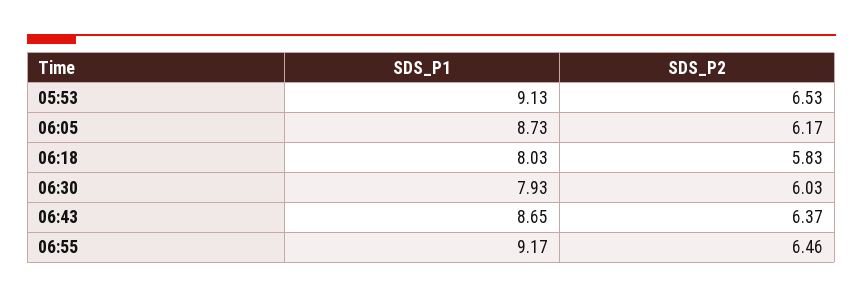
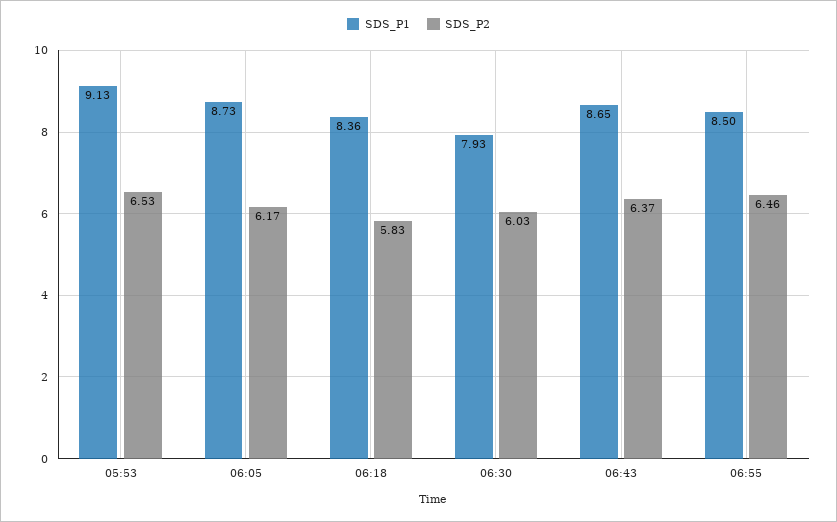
  {
    "SDS_P1": {
      "05:53": 9.13,
      "06:05": 8.73,
-     "06:18": 8.03,
+     "06:18": 8.36,
      "06:30": 7.93,
      "06:43": 8.65,
-     "06:55": 9.17
+     "06:55": 8.5
    },
    "SDS_P2": {
      "05:53": 6.53,
      "06:05": 6.17,
      "06:18": 5.83,
      "06:30": 6.03,
      "06:43": 6.37,
      "06:55": 6.46
    }
  }

